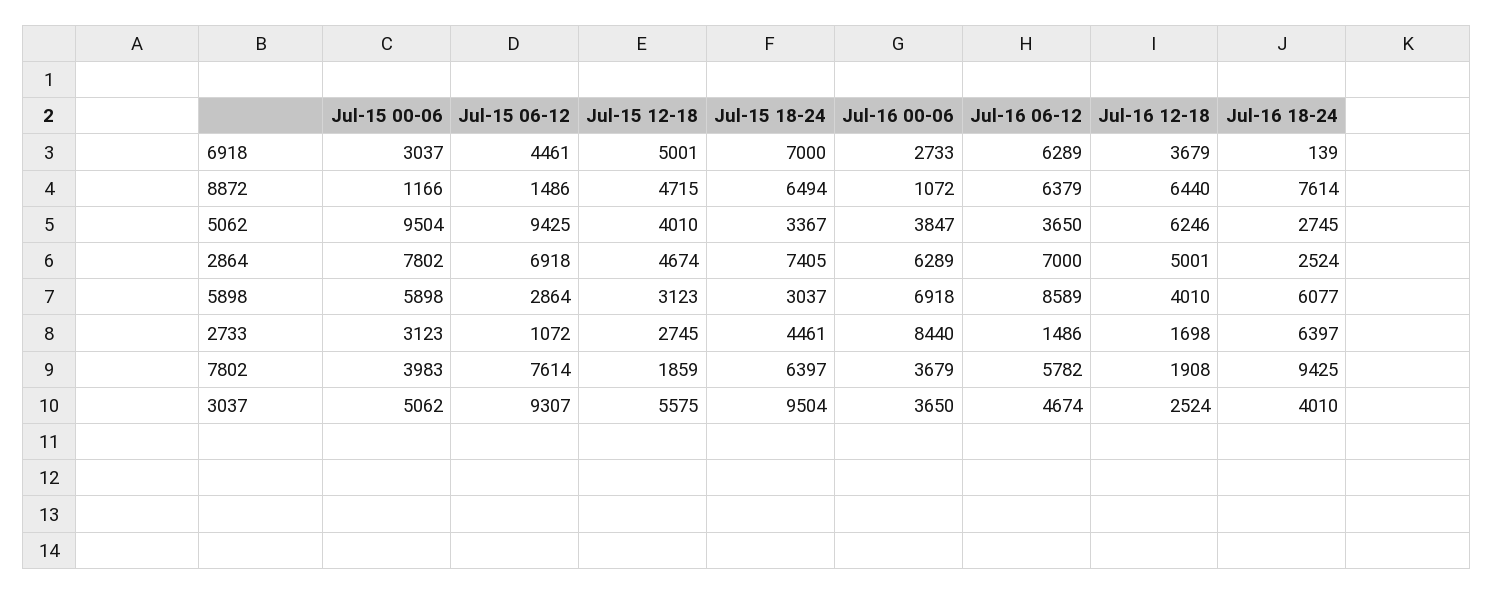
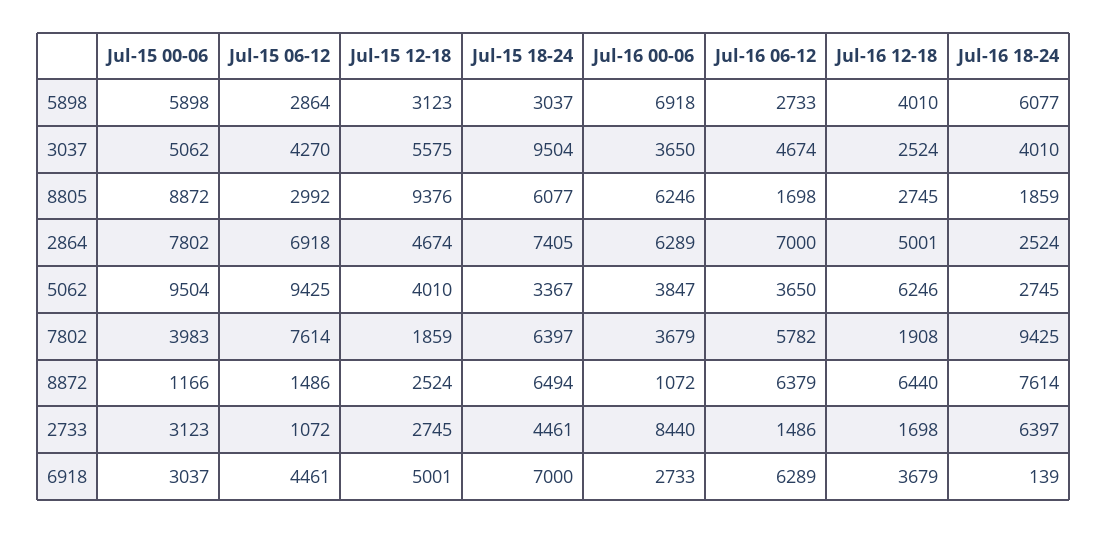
  {
    "Jul-15 00-06": {
      "6918": 3037,
      "8872": 1166,
      "5062": 9504,
      "2864": 7802,
      "5898": 5898,
      "2733": 3123,
      "7802": 3983,
-     "3037": 5062
+     "3037": 5062,
+     "8805": 8872
    },
    "Jul-15 06-12": {
      "6918": 4461,
      "8872": 1486,
      "5062": 9425,
      "2864": 6918,
      "5898": 2864,
      "2733": 1072,
      "7802": 7614,
-     "3037": 9307
+     "3037": 4270,
+     "8805": 2992
    },
    "Jul-15 12-18": {
      "6918": 5001,
-     "8872": 4715,
+     "8872": 2524,
      "5062": 4010,
      "2864": 4674,
      "5898": 3123,
      "2733": 2745,
      "7802": 1859,
-     "3037": 5575
+     "3037": 5575,
+     "8805": 9376
    },
    "Jul-15 18-24": {
      "6918": 7000,
      "8872": 6494,
      "5062": 3367,
      "2864": 7405,
      "5898": 3037,
      "2733": 4461,
      "7802": 6397,
-     "3037": 9504
+     "3037": 9504,
+     "8805": 6077
    },
    "Jul-16 00-06": {
      "6918": 2733,
      "8872": 1072,
      "5062": 3847,
      "2864": 6289,
      "5898": 6918,
      "2733": 8440,
      "7802": 3679,
-     "3037": 3650
+     "3037": 3650,
+     "8805": 6246
    },
    "Jul-16 06-12": {
      "6918": 6289,
      "8872": 6379,
      "5062": 3650,
      "2864": 7000,
-     "5898": 8589,
+     "5898": 2733,
      "2733": 1486,
      "7802": 5782,
-     "3037": 4674
+     "3037": 4674,
+     "8805": 1698
    },
    "Jul-16 12-18": {
      "6918": 3679,
      "8872": 6440,
      "5062": 6246,
      "2864": 5001,
      "5898": 4010,
      "2733": 1698,
      "7802": 1908,
-     "3037": 2524
+     "3037": 2524,
+     "8805": 2745
    },
    "Jul-16 18-24": {
      "6918": 139,
      "8872": 7614,
      "5062": 2745,
      "2864": 2524,
      "5898": 6077,
      "2733": 6397,
      "7802": 9425,
-     "3037": 4010
+     "3037": 4010,
+     "8805": 1859
    }
  }

